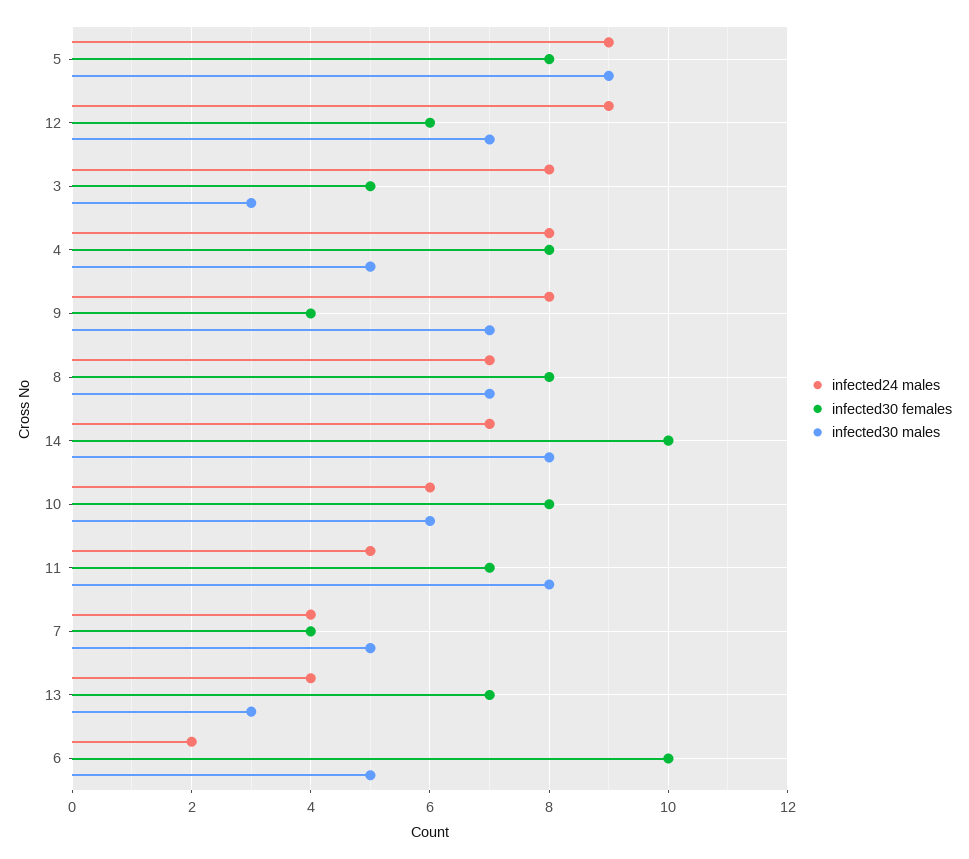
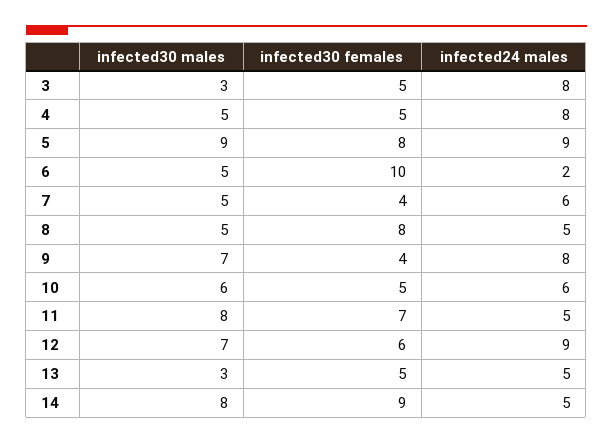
  {
    "infected24 males": {
      "5": 9,
      "12": 9,
      "3": 8,
      "4": 8,
      "9": 8,
-     "8": 7,
+     "8": 5,
-     "14": 7,
+     "14": 5,
      "10": 6,
      "11": 5,
-     "7": 4,
+     "7": 6,
-     "13": 4,
+     "13": 5,
      "6": 2
    },
    "infected30 females": {
      "5": 8,
      "12": 6,
      "3": 5,
-     "4": 8,
+     "4": 5,
      "9": 4,
      "8": 8,
-     "14": 10,
+     "14": 9,
-     "10": 8,
+     "10": 5,
      "11": 7,
      "7": 4,
-     "13": 7,
+     "13": 5,
      "6": 10
    },
    "infected30 males": {
      "5": 9,
      "12": 7,
      "3": 3,
      "4": 5,
      "9": 7,
-     "8": 7,
+     "8": 5,
      "14": 8,
      "10": 6,
      "11": 8,
      "7": 5,
      "13": 3,
      "6": 5
    }
  }

